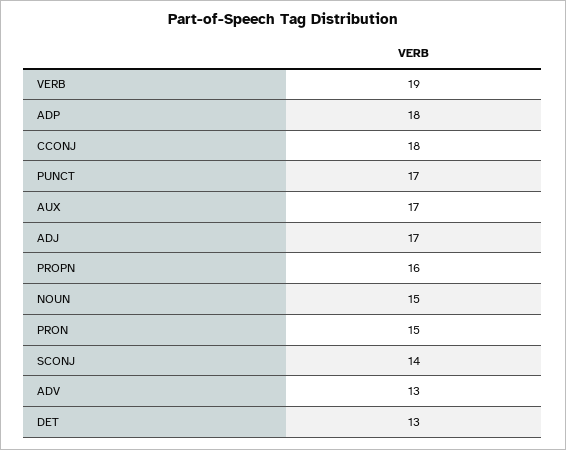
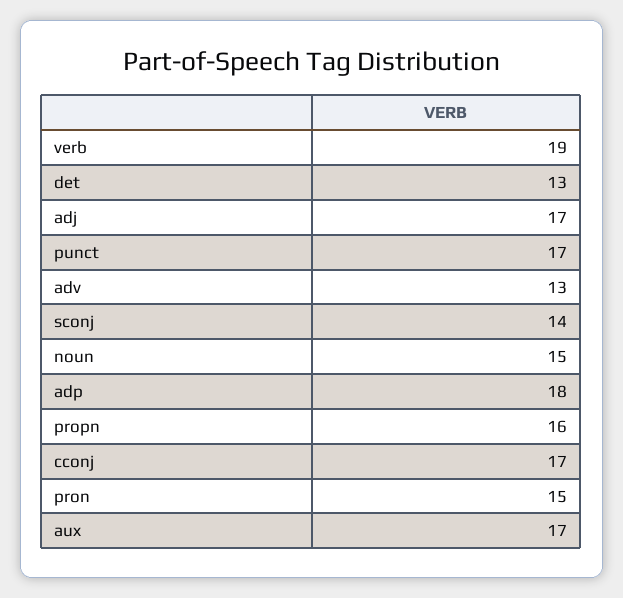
  {
    "VERB": 19,
    "ADP": 18,
-   "CCONJ": 18,
+   "CCONJ": 17,
    "PUNCT": 17,
    "AUX": 17,
    "ADJ": 17,
    "PROPN": 16,
    "NOUN": 15,
    "PRON": 15,
    "SCONJ": 14,
    "ADV": 13,
    "DET": 13
  }

